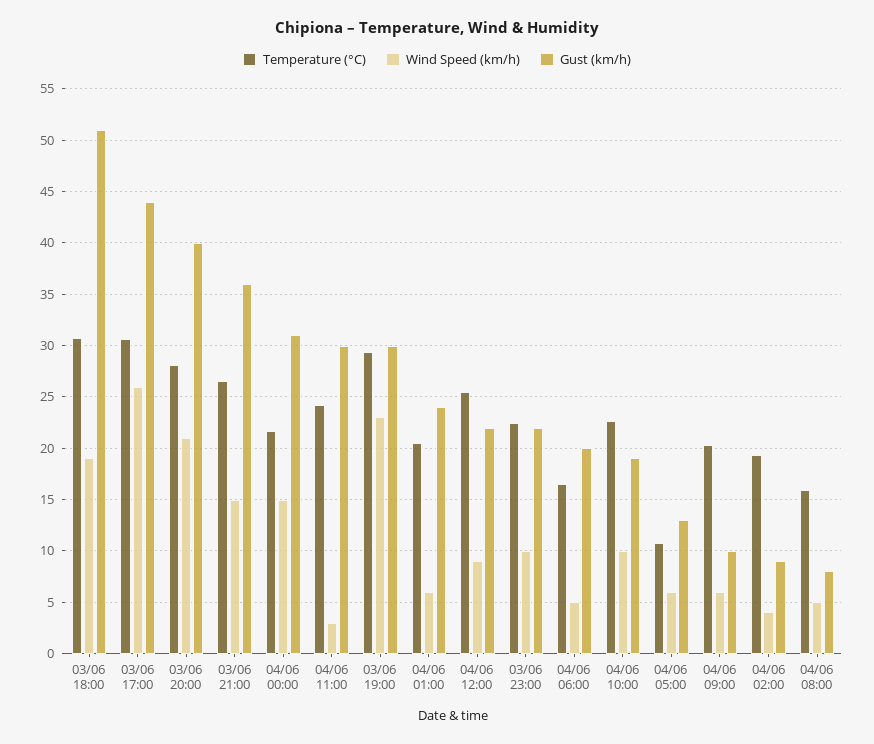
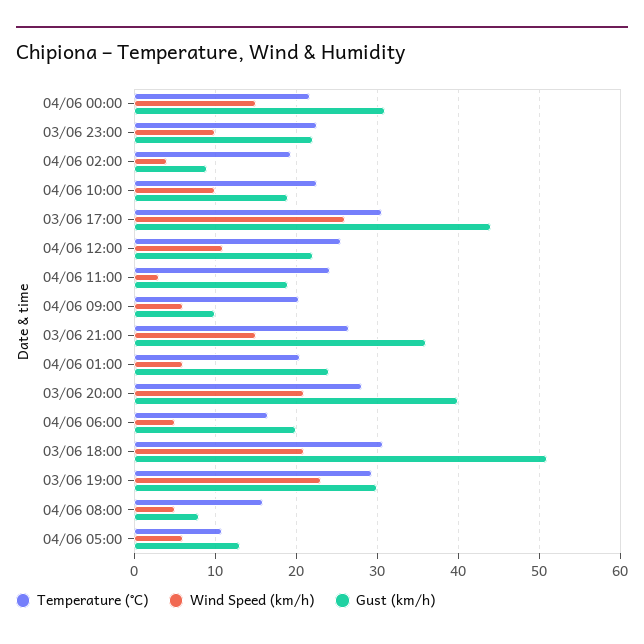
  {
    "Temperature (°C)": {
      "03/06 18:00": 31,
      "03/06 17:00": 31,
      "03/06 20:00": 28,
      "03/06 21:00": 27,
      "04/06 00:00": 22,
      "04/06 11:00": 24,
      "03/06 19:00": 29,
      "04/06 01:00": 21,
      "04/06 12:00": 26,
      "03/06 23:00": 23,
      "04/06 06:00": 17,
      "04/06 10:00": 23,
      "04/06 05:00": 11,
      "04/06 09:00": 20,
      "04/06 02:00": 19,
      "04/06 08:00": 16
    },
    "Wind Speed (km/h)": {
-     "03/06 18:00": 19,
+     "03/06 18:00": 21,
      "03/06 17:00": 26,
      "03/06 20:00": 21,
      "03/06 21:00": 15,
      "04/06 00:00": 15,
      "04/06 11:00": 3,
      "03/06 19:00": 23,
      "04/06 01:00": 6,
-     "04/06 12:00": 9,
+     "04/06 12:00": 11,
      "03/06 23:00": 10,
      "04/06 06:00": 5,
      "04/06 10:00": 10,
      "04/06 05:00": 6,
      "04/06 09:00": 6,
      "04/06 02:00": 4,
      "04/06 08:00": 5
    },
    "Gust (km/h)": {
      "03/06 18:00": 51,
      "03/06 17:00": 44,
      "03/06 20:00": 40,
      "03/06 21:00": 36,
      "04/06 00:00": 31,
-     "04/06 11:00": 30,
+     "04/06 11:00": 19,
      "03/06 19:00": 30,
      "04/06 01:00": 24,
      "04/06 12:00": 22,
      "03/06 23:00": 22,
      "04/06 06:00": 20,
      "04/06 10:00": 19,
      "04/06 05:00": 13,
      "04/06 09:00": 10,
      "04/06 02:00": 9,
      "04/06 08:00": 8
    }
  }

